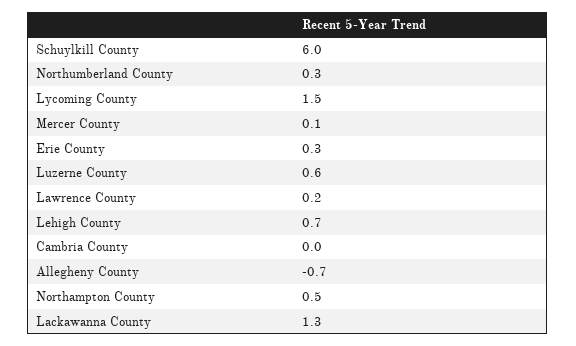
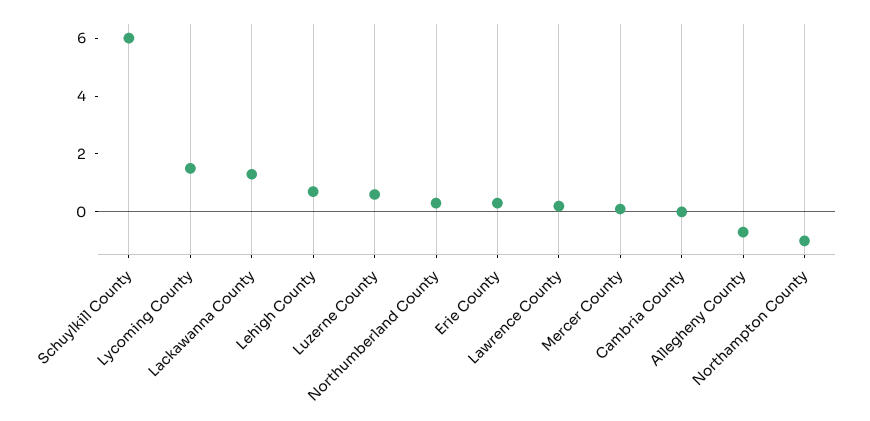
  {
    "Schuylkill County": 6,
    "Northumberland County": 0.3,
    "Lycoming County": 1.5,
    "Mercer County": 0.1,
    "Erie County": 0.3,
    "Luzerne County": 0.6,
    "Lawrence County": 0.2,
    "Lehigh County": 0.7,
    "Cambria County": 0,
    "Allegheny County": -0.7,
-   "Northampton County": 0.5,
+   "Northampton County": -1,
    "Lackawanna County": 1.3
  }

